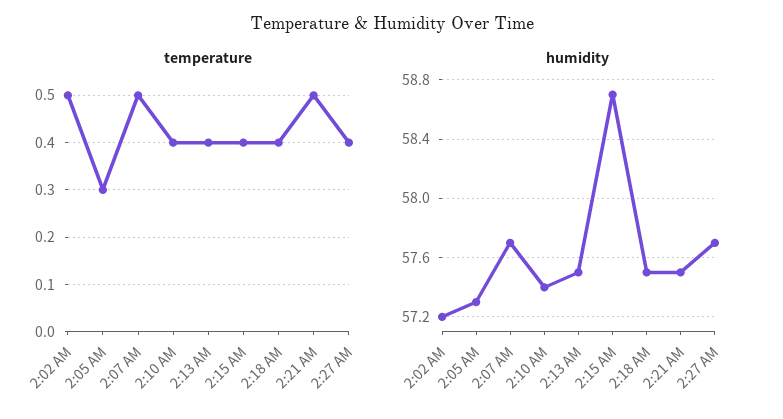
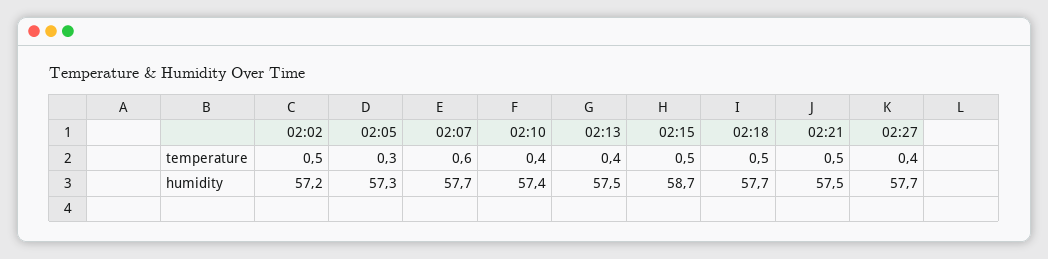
  {
    "temperature": {
      "2:02 AM": 0.5,
      "2:05 AM": 0.3,
-     "2:07 AM": 0.5,
+     "2:07 AM": 0.6,
      "2:10 AM": 0.4,
      "2:13 AM": 0.4,
-     "2:15 AM": 0.4,
+     "2:15 AM": 0.5,
-     "2:18 AM": 0.4,
+     "2:18 AM": 0.5,
      "2:21 AM": 0.5,
      "2:27 AM": 0.4
    },
    "humidity": {
      "2:02 AM": 57.2,
      "2:05 AM": 57.3,
      "2:07 AM": 57.7,
      "2:10 AM": 57.4,
      "2:13 AM": 57.5,
      "2:15 AM": 58.7,
-     "2:18 AM": 57.5,
+     "2:18 AM": 57.7,
      "2:21 AM": 57.5,
      "2:27 AM": 57.7
    }
  }

